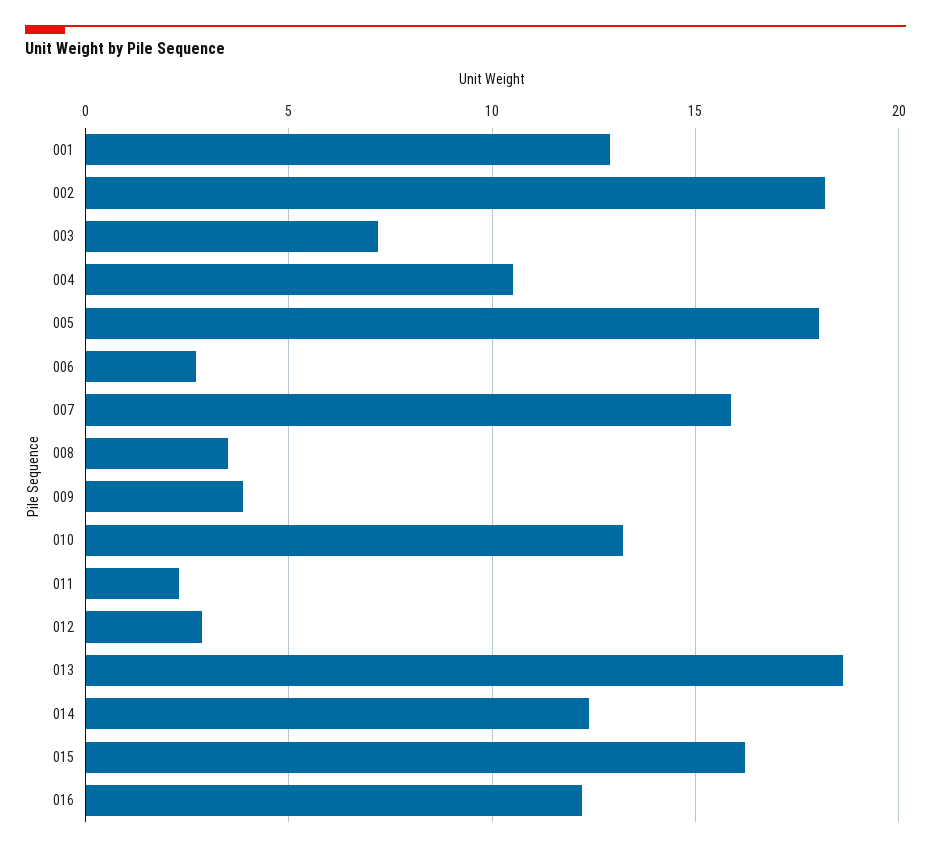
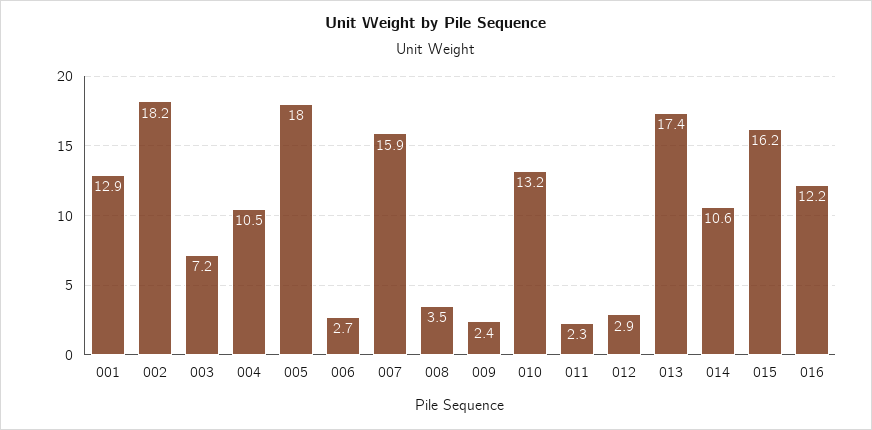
  {
    "001": 12.9,
    "002": 18.2,
    "003": 7.2,
    "004": 10.5,
    "005": 18,
    "006": 2.7,
    "007": 15.9,
    "008": 3.5,
-   "009": 4,
+   "009": 2.4,
    "010": 13.2,
    "011": 2.3,
    "012": 2.9,
-   "013": 18.5,
+   "013": 17.4,
-   "014": 12.5,
+   "014": 10.6,
    "015": 16.2,
    "016": 12.2
  }

